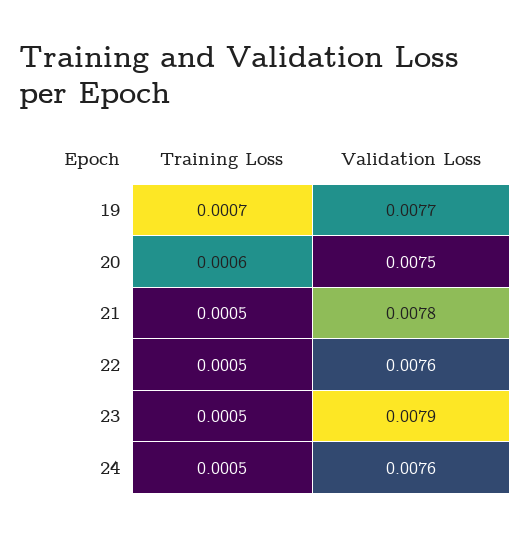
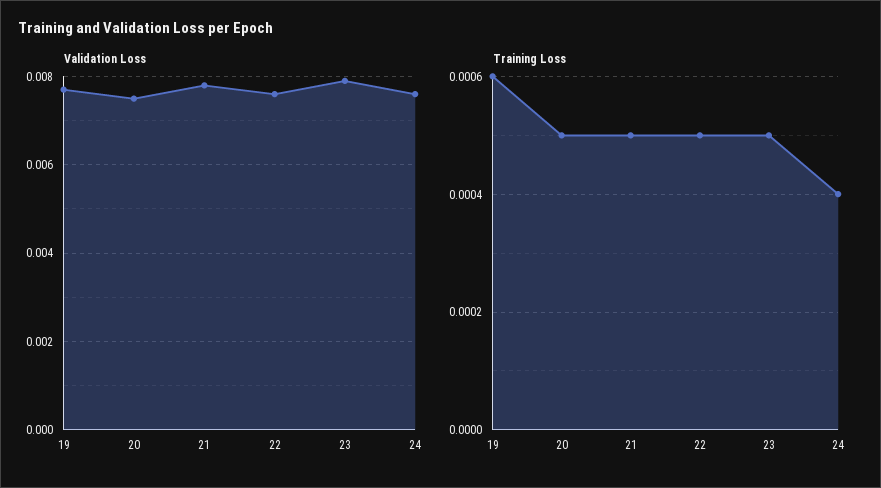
  {
    "Training Loss": {
-     "19": 0.0007,
+     "19": 0.0006,
-     "20": 0.0006,
+     "20": 0.0005,
      "21": 0.0005,
      "22": 0.0005,
      "23": 0.0005,
-     "24": 0.0005
+     "24": 0.0004
    },
    "Validation Loss": {
      "19": 0.0077,
      "20": 0.0075,
      "21": 0.0078,
      "22": 0.0076,
      "23": 0.0079,
      "24": 0.0076
    }
  }

